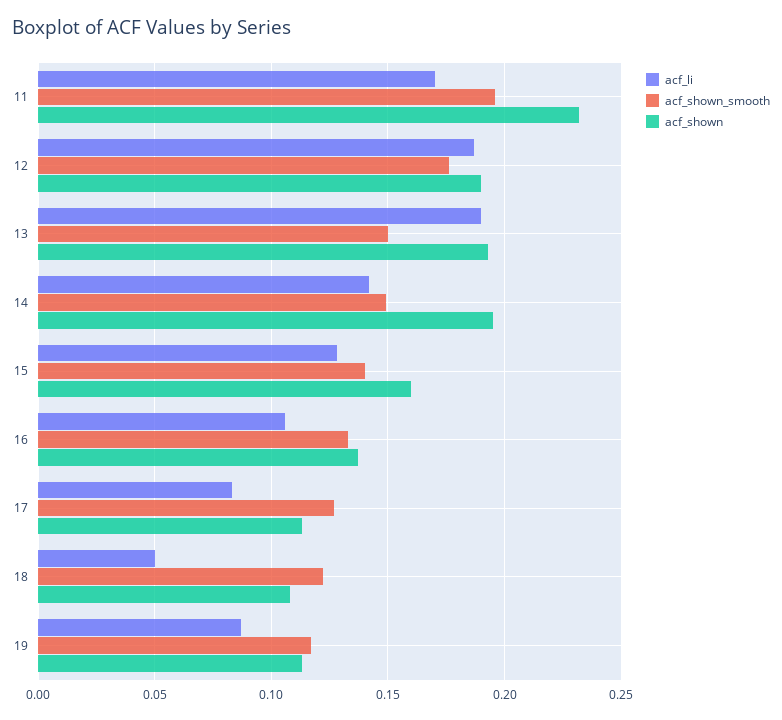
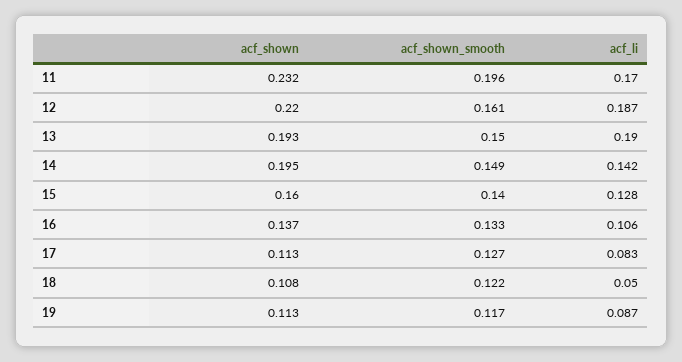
  {
    "acf_li": {
      "11": 0.17,
      "12": 0.187,
      "13": 0.19,
      "14": 0.142,
      "15": 0.128,
      "16": 0.106,
      "17": 0.083,
      "18": 0.05,
      "19": 0.087
    },
    "acf_shown_smooth": {
      "11": 0.196,
-     "12": 0.175,
+     "12": 0.161,
      "13": 0.15,
      "14": 0.149,
      "15": 0.14,
      "16": 0.133,
      "17": 0.127,
      "18": 0.122,
      "19": 0.117
    },
    "acf_shown": {
      "11": 0.232,
-     "12": 0.19,
+     "12": 0.22,
      "13": 0.193,
      "14": 0.195,
      "15": 0.16,
      "16": 0.137,
      "17": 0.113,
      "18": 0.108,
      "19": 0.113
    }
  }

